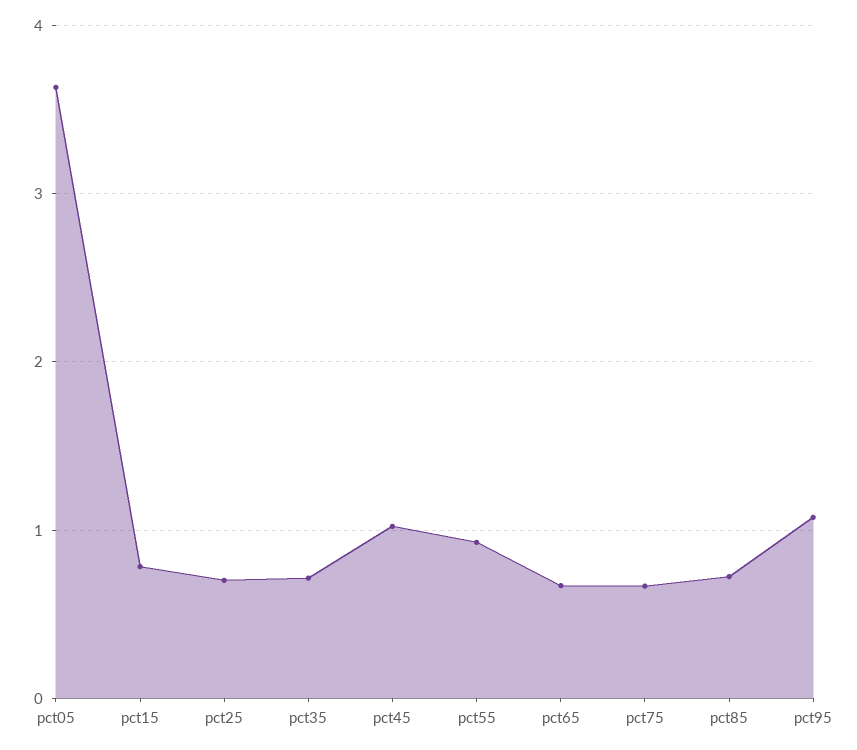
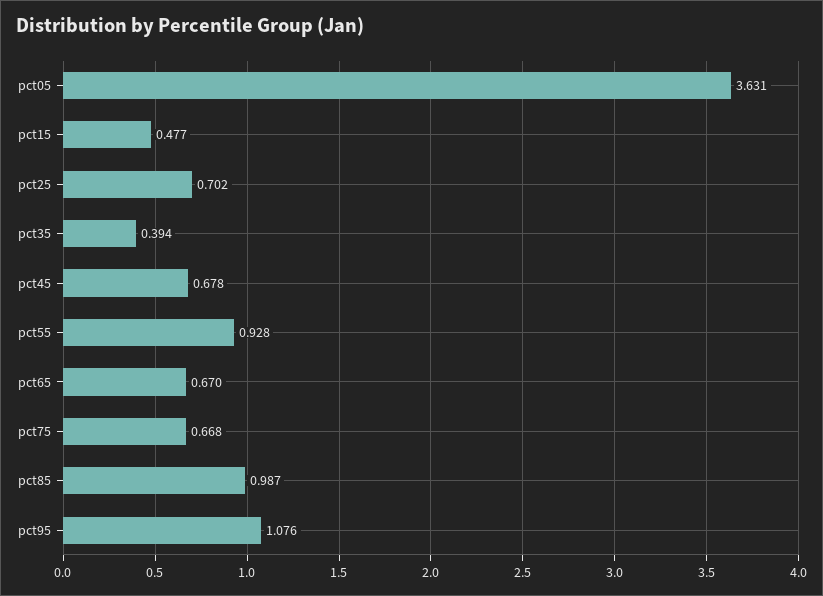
  {
    "pct05": 3.631,
-   "pct15": 0.8,
+   "pct15": 0.477,
    "pct25": 0.702,
-   "pct35": 0.7,
+   "pct35": 0.394,
-   "pct45": 1,
+   "pct45": 0.678,
    "pct55": 0.928,
    "pct65": 0.67,
    "pct75": 0.668,
-   "pct85": 0.7,
+   "pct85": 0.987,
    "pct95": 1.076
  }

